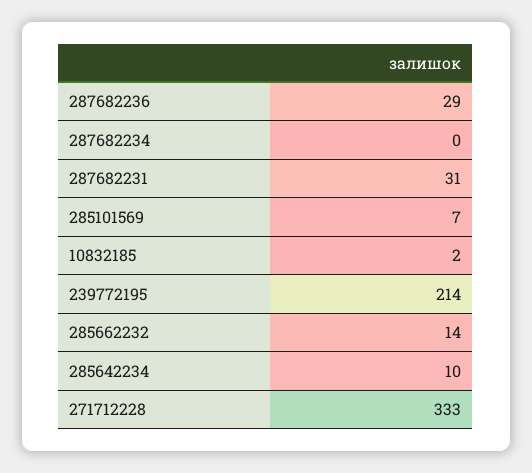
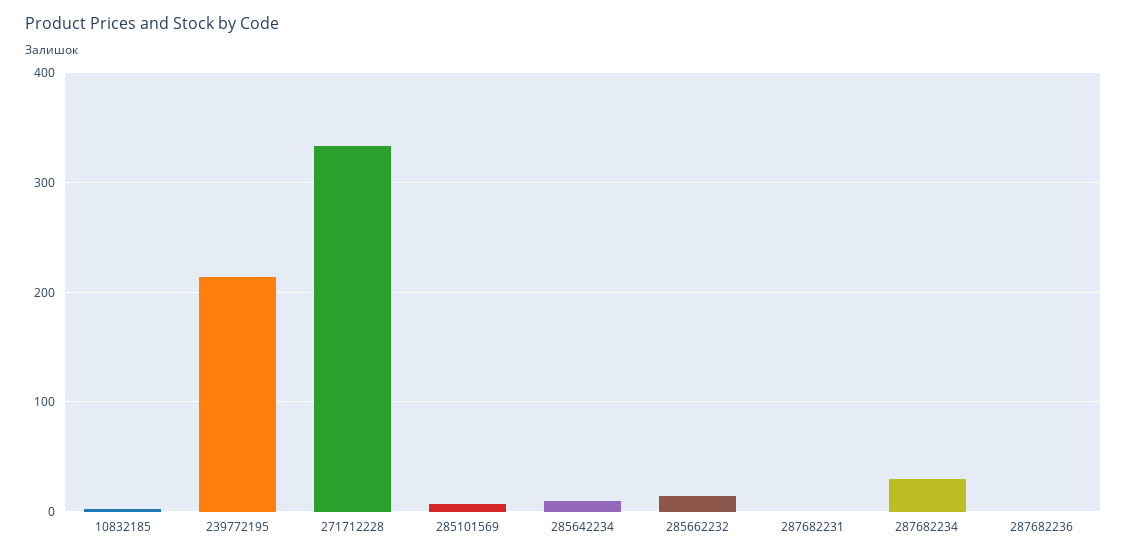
  {
-   "287682236": 29,
+   "287682236": 0,
-   "287682234": 0,
+   "287682234": 30,
-   "287682231": 31,
+   "287682231": 0,
    "285101569": 7,
    "10832185": 2,
    "239772195": 214,
    "285662232": 14,
    "285642234": 10,
    "271712228": 333
  }

